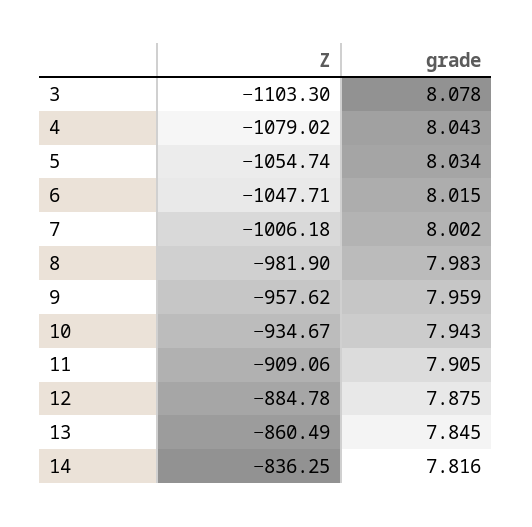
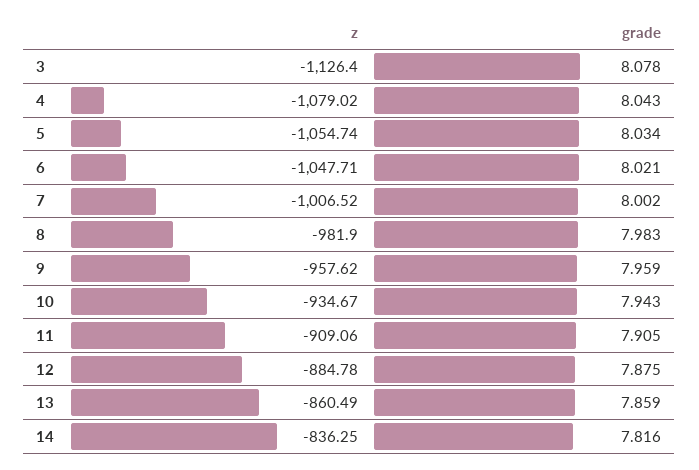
  {
    "Z": {
-     "3": -1103.3,
+     "3": -1126.4,
      "4": -1079.02,
      "5": -1054.74,
      "6": -1047.71,
-     "7": -1006.18,
+     "7": -1006.52,
      "8": -981.9,
      "9": -957.62,
      "10": -934.67,
      "11": -909.06,
      "12": -884.78,
      "13": -860.49,
      "14": -836.25
    },
    "grade": {
      "3": 8.078,
      "4": 8.043,
      "5": 8.034,
-     "6": 8.015,
+     "6": 8.021,
      "7": 8.002,
      "8": 7.983,
      "9": 7.959,
      "10": 7.943,
      "11": 7.905,
      "12": 7.875,
-     "13": 7.845,
+     "13": 7.859,
      "14": 7.816
    }
  }

